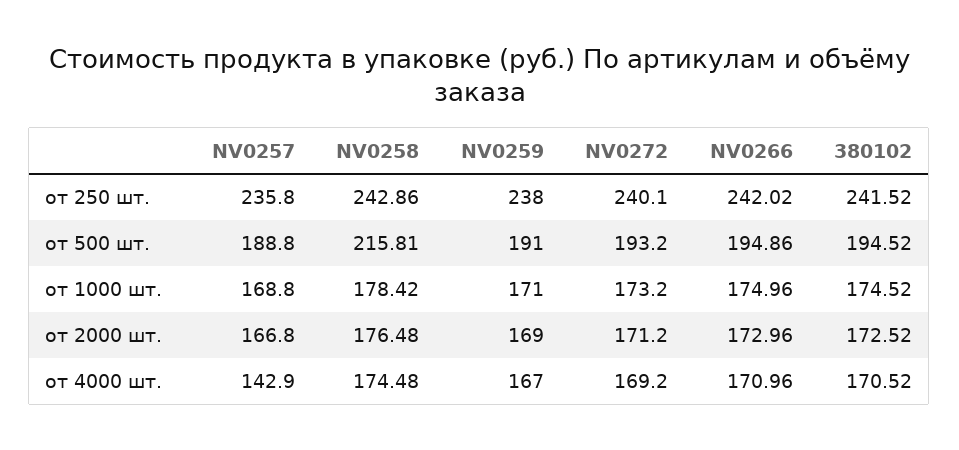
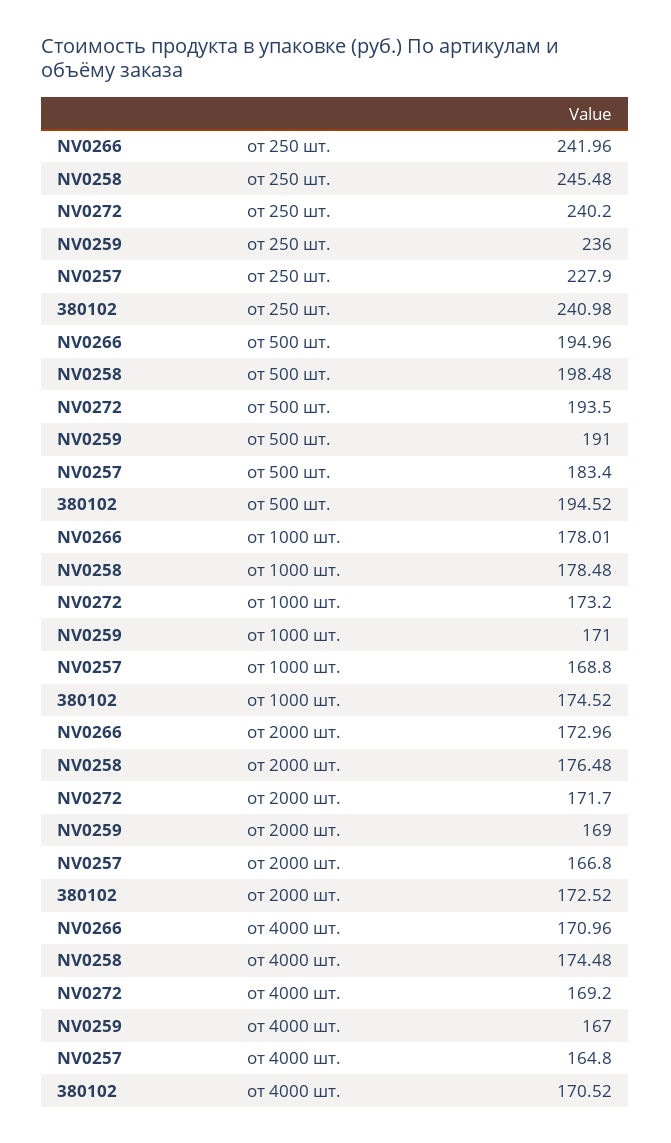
  {
    "NV0257": {
-     "от 250 шт.": 235.8,
+     "от 250 шт.": 227.9,
-     "от 500 шт.": 188.8,
+     "от 500 шт.": 183.4,
      "от 1000 шт.": 168.8,
      "от 2000 шт.": 166.8,
-     "от 4000 шт.": 142.9
+     "от 4000 шт.": 164.8
    },
    "NV0258": {
-     "от 250 шт.": 242.86,
+     "от 250 шт.": 245.48,
-     "от 500 шт.": 215.81,
+     "от 500 шт.": 198.48,
-     "от 1000 шт.": 178.42,
+     "от 1000 шт.": 178.48,
      "от 2000 шт.": 176.48,
      "от 4000 шт.": 174.48
    },
    "NV0259": {
-     "от 250 шт.": 238,
+     "от 250 шт.": 236,
      "от 500 шт.": 191,
      "от 1000 шт.": 171,
      "от 2000 шт.": 169,
      "от 4000 шт.": 167
    },
    "NV0272": {
-     "от 250 шт.": 240.1,
+     "от 250 шт.": 240.2,
-     "от 500 шт.": 193.2,
+     "от 500 шт.": 193.5,
      "от 1000 шт.": 173.2,
-     "от 2000 шт.": 171.2,
+     "от 2000 шт.": 171.7,
      "от 4000 шт.": 169.2
    },
    "NV0266": {
-     "от 250 шт.": 242.02,
+     "от 250 шт.": 241.96,
-     "от 500 шт.": 194.86,
+     "от 500 шт.": 194.96,
-     "от 1000 шт.": 174.96,
+     "от 1000 шт.": 178.01,
      "от 2000 шт.": 172.96,
      "от 4000 шт.": 170.96
    },
    "380102": {
-     "от 250 шт.": 241.52,
+     "от 250 шт.": 240.98,
      "от 500 шт.": 194.52,
      "от 1000 шт.": 174.52,
      "от 2000 шт.": 172.52,
      "от 4000 шт.": 170.52
    }
  }

